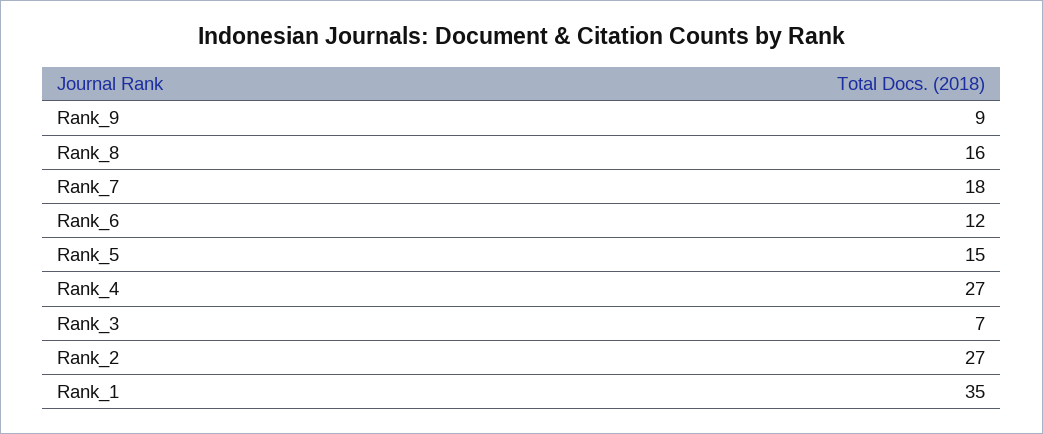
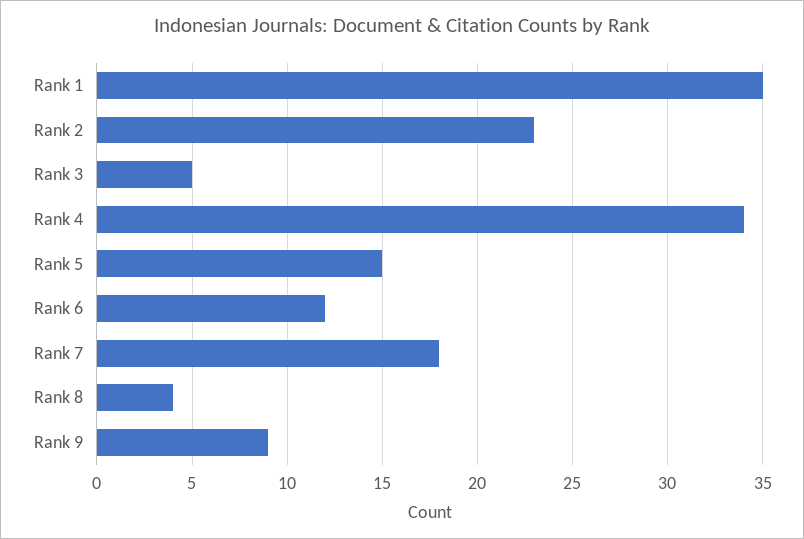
  {
    "Rank_9": 9,
-   "Rank_8": 16,
+   "Rank_8": 4,
    "Rank_7": 18,
    "Rank_6": 12,
    "Rank_5": 15,
-   "Rank_4": 27,
+   "Rank_4": 34,
-   "Rank_3": 7,
+   "Rank_3": 5,
-   "Rank_2": 27,
+   "Rank_2": 23,
    "Rank_1": 35
  }

